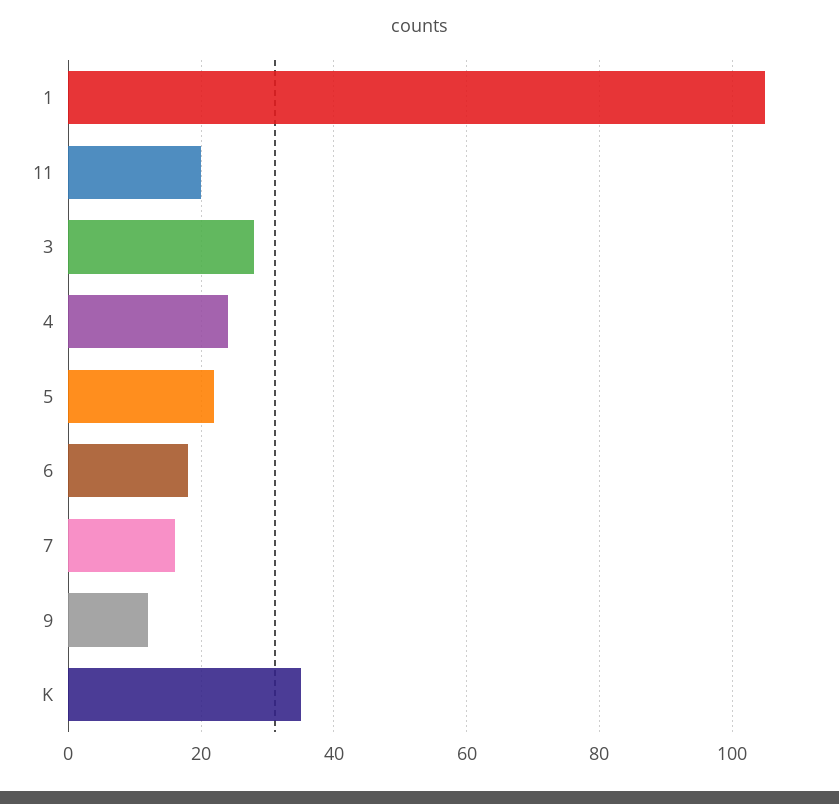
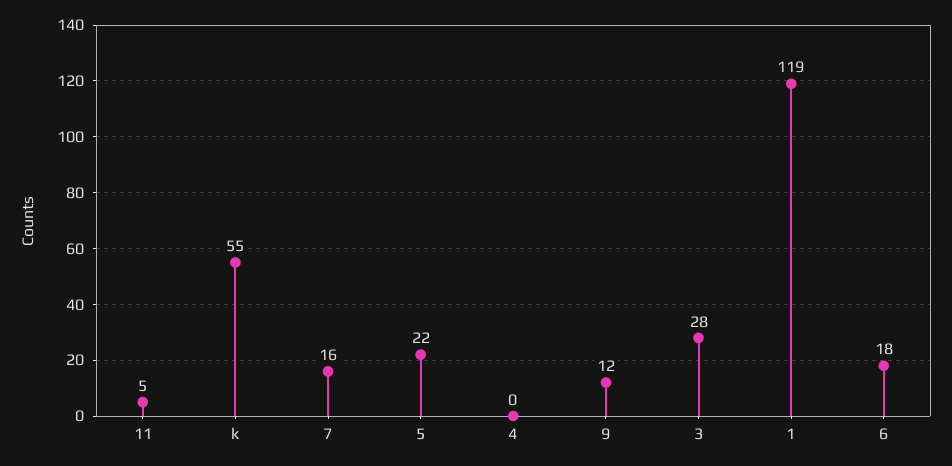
  {
-   "1": 105,
+   "1": 119,
-   "11": 20,
+   "11": 5,
    "3": 28,
-   "4": 25,
+   "4": 0,
    "5": 22,
    "6": 18,
    "7": 16,
    "9": 12,
-   "K": 35
+   "K": 55
  }

